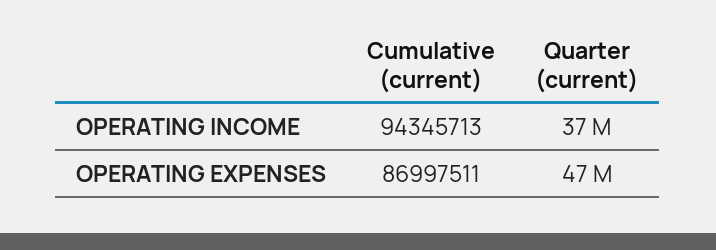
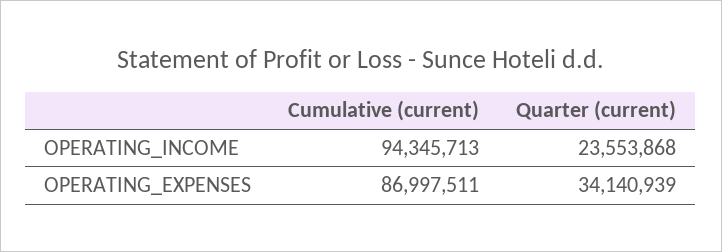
  {
    "Cumulative (current)": {
      "OPERATING INCOME": 94345713,
      "OPERATING EXPENSES": 86997511
    },
    "Quarter (current)": {
-     "OPERATING INCOME": 37000000,
+     "OPERATING INCOME": 23553868,
-     "OPERATING EXPENSES": 47000000
+     "OPERATING EXPENSES": 34140939
    }
  }

